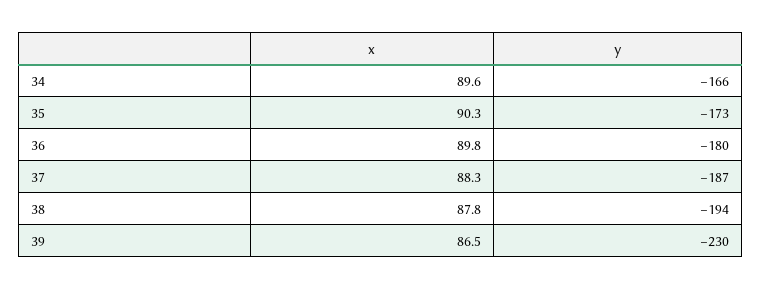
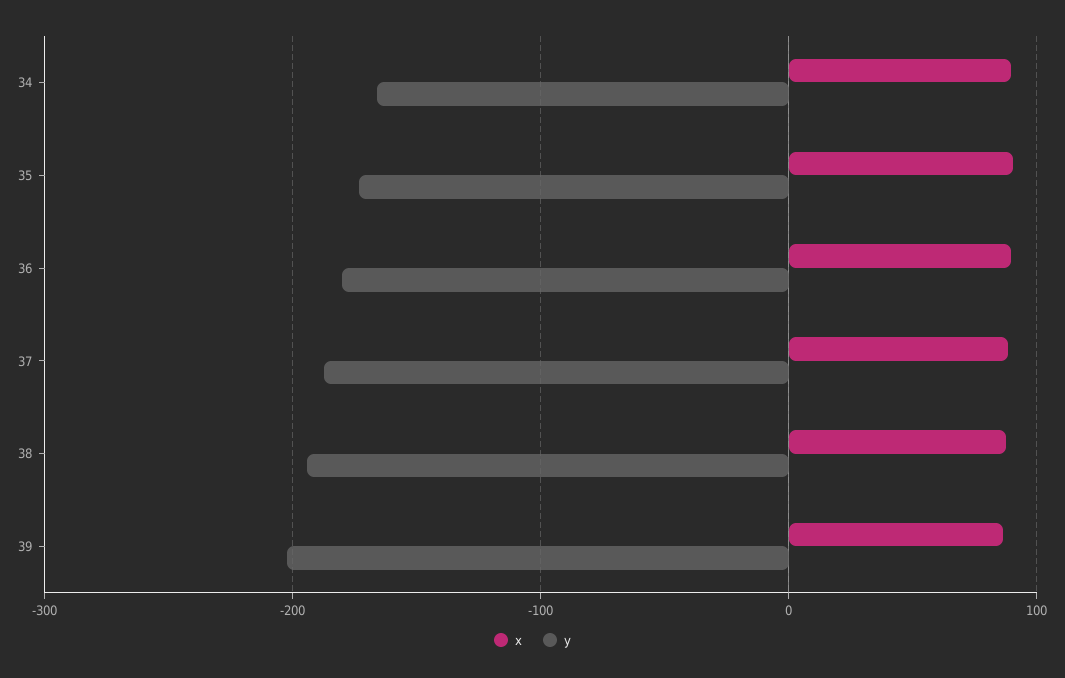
  {
    "x": {
      "34": 89.6,
      "35": 90.3,
      "36": 89.8,
      "37": 88.3,
      "38": 87.8,
      "39": 86.5
    },
    "y": {
      "34": -166,
      "35": -173,
      "36": -180,
      "37": -187,
      "38": -194,
-     "39": -230
+     "39": -200
    }
  }

